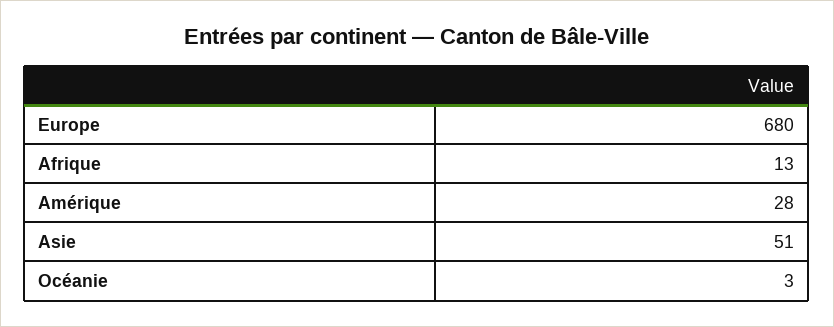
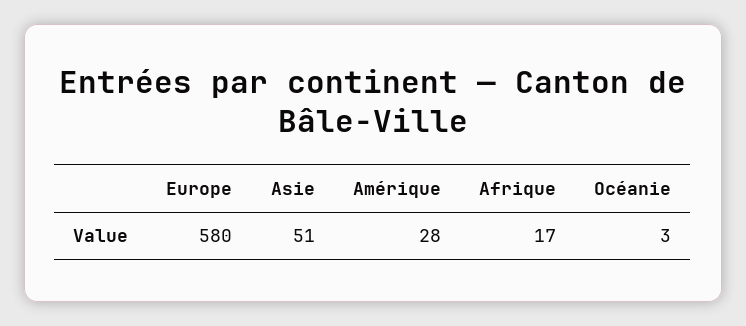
  {
-   "Europe": 680,
+   "Europe": 580,
-   "Afrique": 13,
+   "Afrique": 17,
    "Amérique": 28,
    "Asie": 51,
    "Océanie": 3
  }

